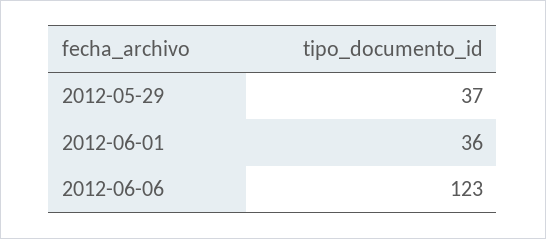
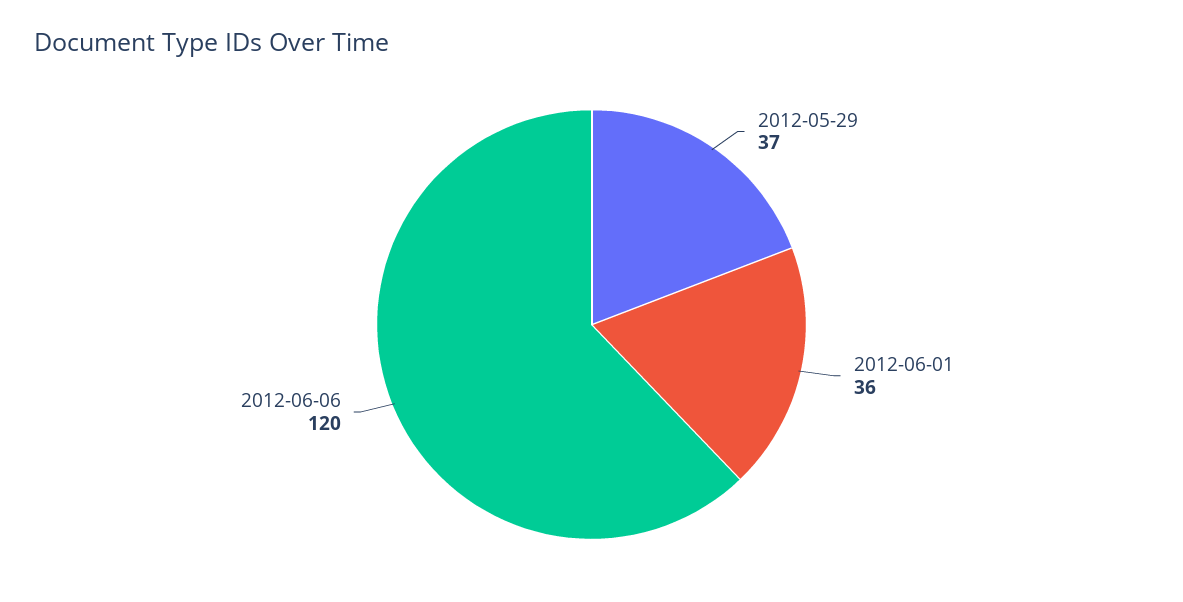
  {
    "2012-05-29": 37,
    "2012-06-01": 36,
-   "2012-06-06": 123
+   "2012-06-06": 120
  }

